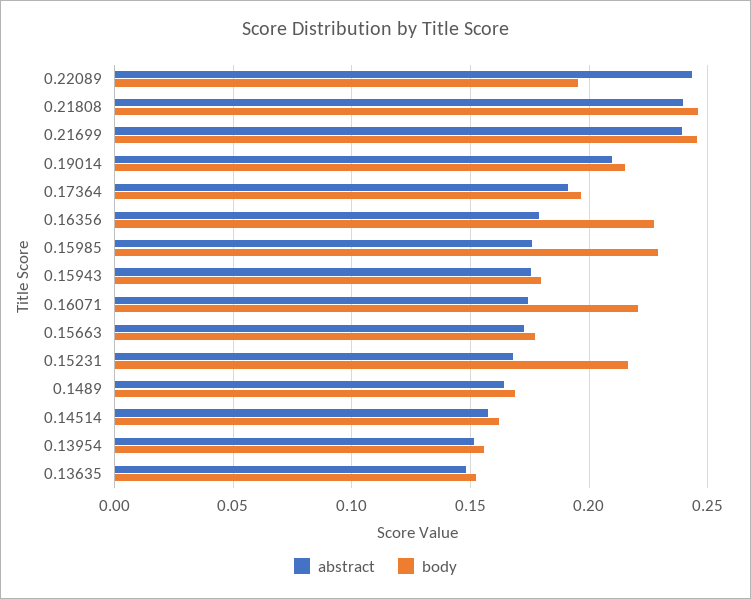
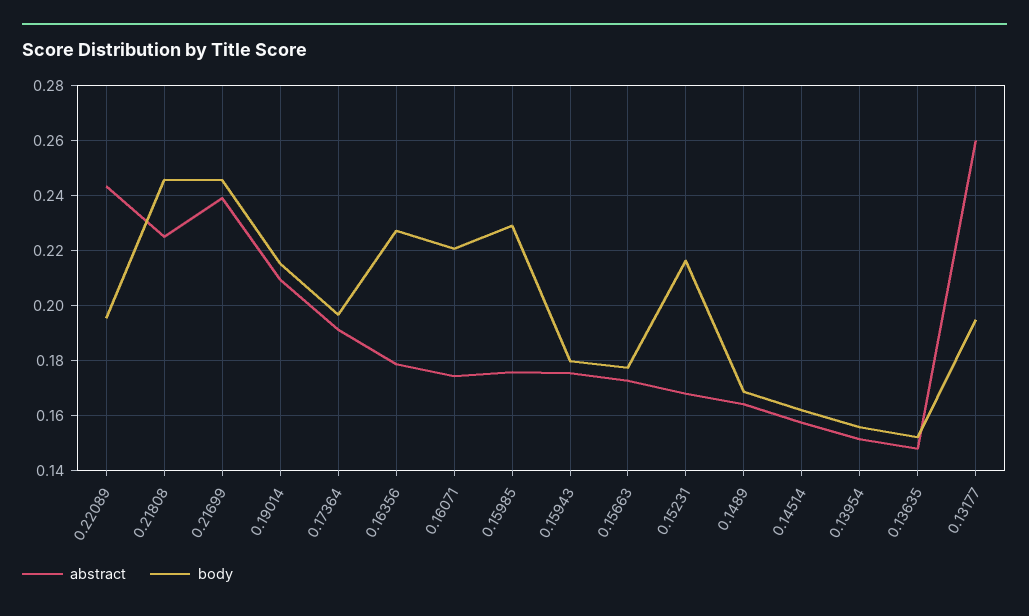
  {
    "abstract": {
      "0.22089": 0.2425,
-     "0.21808": 0.24,
+     "0.21808": 0.225,
      "0.21699": 0.24,
      "0.19014": 0.21,
      "0.17364": 0.1925,
      "0.16356": 0.1775,
      "0.15985": 0.175,
      "0.15943": 0.175,
      "0.16071": 0.175,
      "0.15663": 0.1725,
      "0.15231": 0.1675,
      "0.1489": 0.165,
      "0.14514": 0.1575,
      "0.13954": 0.1525,
-     "0.13635": 0.1475
+     "0.13635": 0.1475,
+     "0.13177": 0.26
    },
    "body": {
      "0.22089": 0.195,
      "0.21808": 0.245,
      "0.21699": 0.245,
      "0.19014": 0.215,
      "0.17364": 0.1975,
      "0.16356": 0.2275,
      "0.15985": 0.23,
      "0.15943": 0.18,
      "0.16071": 0.22,
      "0.15663": 0.1775,
      "0.15231": 0.2175,
      "0.1489": 0.1675,
      "0.14514": 0.1625,
      "0.13954": 0.155,
-     "0.13635": 0.1525
+     "0.13635": 0.1525,
+     "0.13177": 0.195
    }
  }

